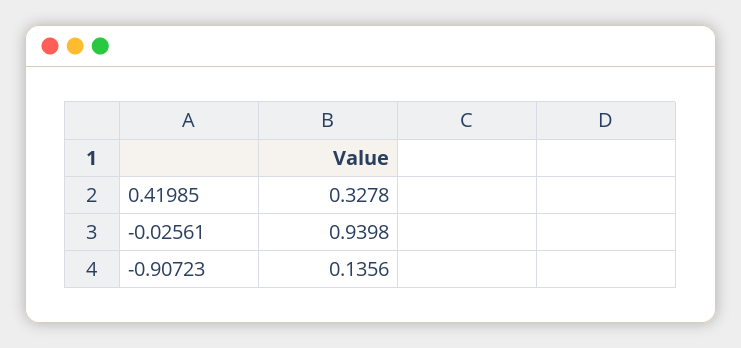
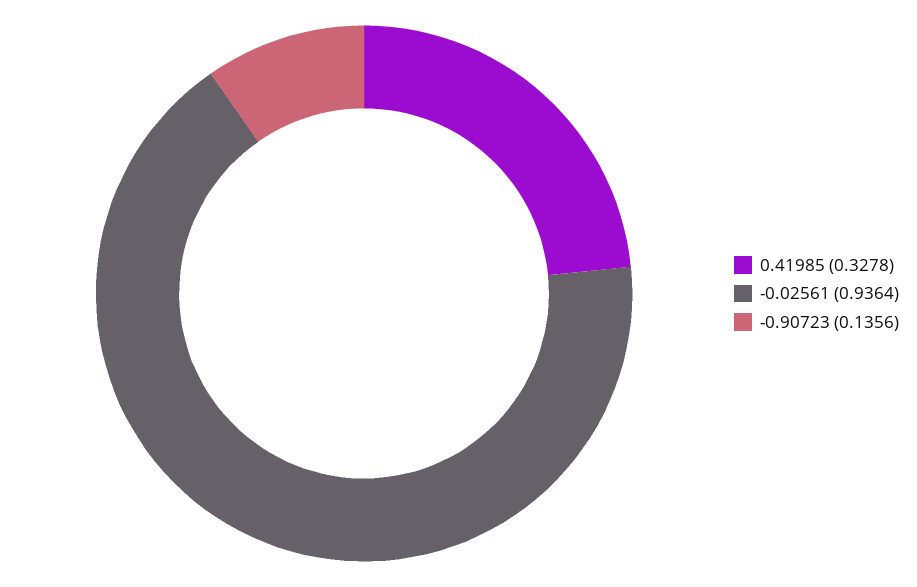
  {
    "0.41985": 0.3278,
-   "-0.02561": 0.9398,
+   "-0.02561": 0.9364,
    "-0.90723": 0.1356
  }

